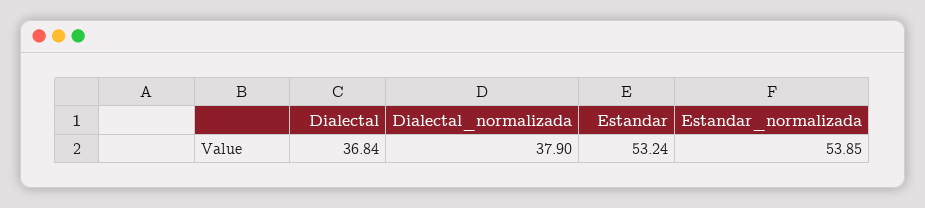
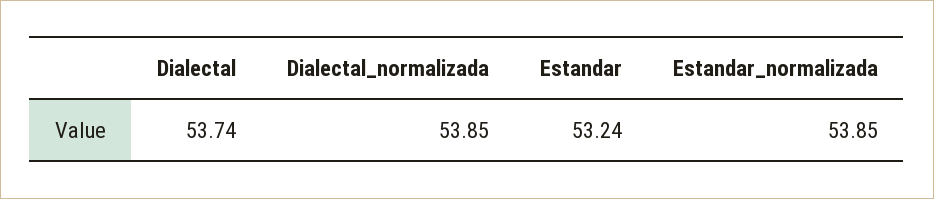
  {
-   "Dialectal": 36.84,
+   "Dialectal": 53.74,
-   "Dialectal_normalizada": 37.9,
+   "Dialectal_normalizada": 53.85,
    "Estandar": 53.24,
    "Estandar_normalizada": 53.85
  }

